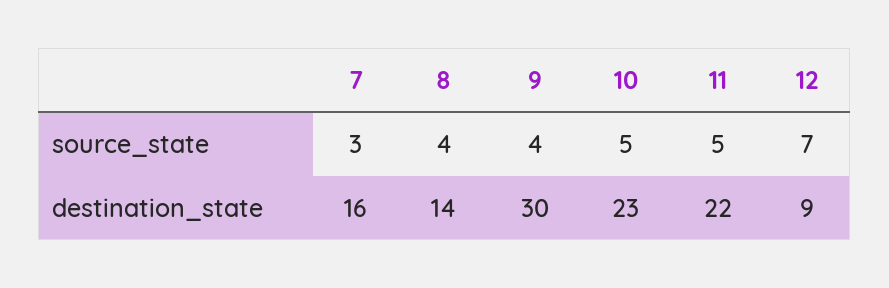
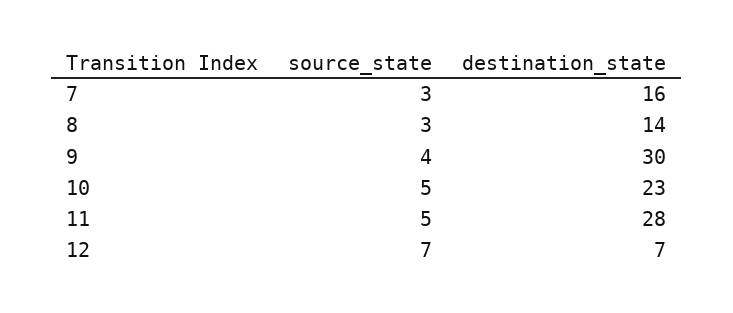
  {
    "7": {
      "source_state": 3,
      "destination_state": 16
    },
    "8": {
-     "source_state": 4,
+     "source_state": 3,
      "destination_state": 14
    },
    "9": {
      "source_state": 4,
      "destination_state": 30
    },
    "10": {
      "source_state": 5,
      "destination_state": 23
    },
    "11": {
      "source_state": 5,
-     "destination_state": 22
+     "destination_state": 28
    },
    "12": {
      "source_state": 7,
-     "destination_state": 9
+     "destination_state": 7
    }
  }

